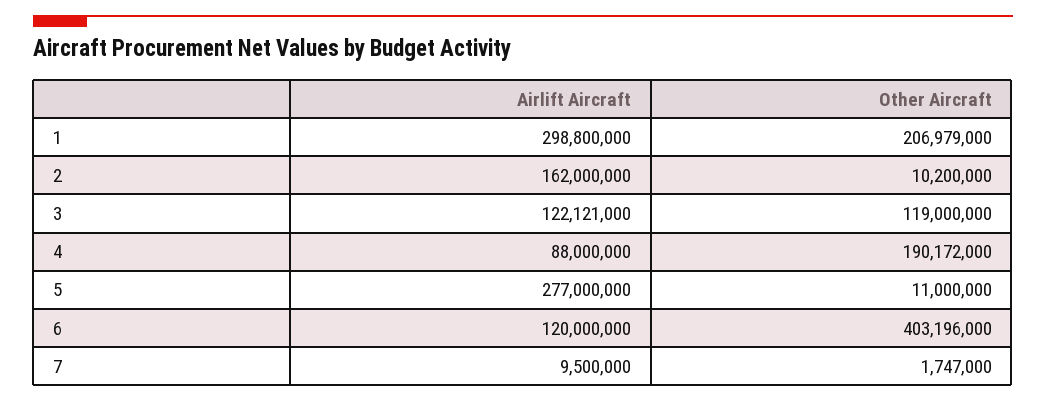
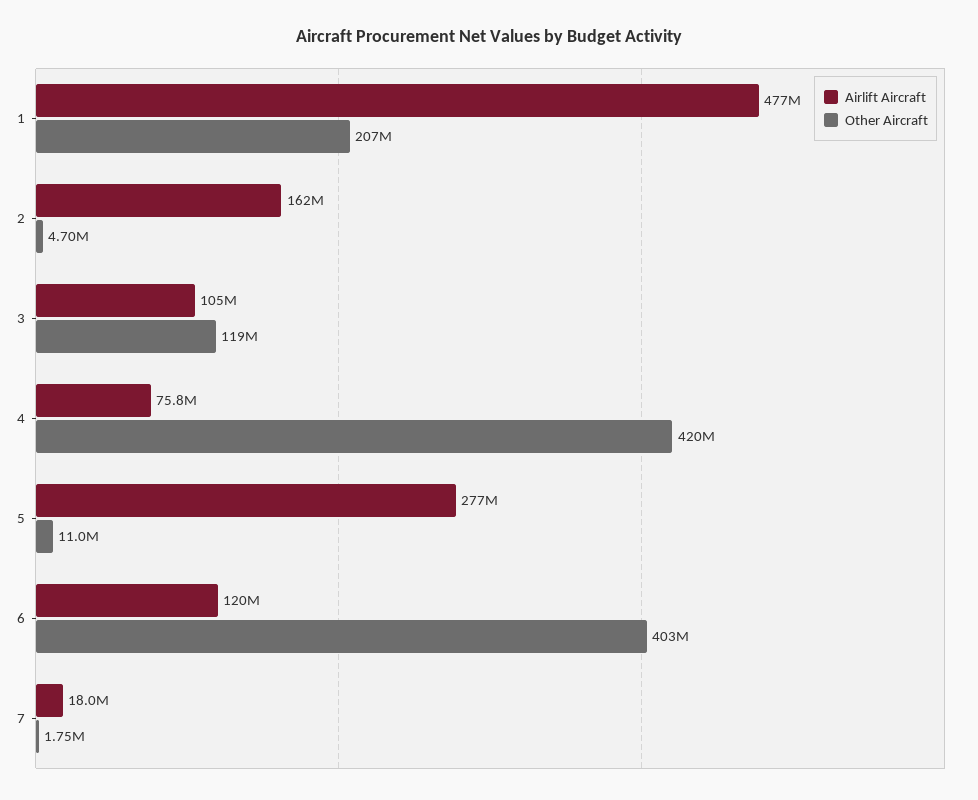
  {
    "Airlift Aircraft": {
-     "1": 298800000,
+     "1": 477000000,
      "2": 162000000,
-     "3": 122121000,
+     "3": 105000000,
-     "4": 88000000,
+     "4": 75800000,
      "5": 277000000,
      "6": 120000000,
-     "7": 9500000
+     "7": 18000000
    },
    "Other Aircraft": {
      "1": 206979000,
-     "2": 10200000,
+     "2": 4700000,
      "3": 119000000,
-     "4": 190172000,
+     "4": 420000000,
      "5": 11000000,
      "6": 403196000,
      "7": 1747000
    }
  }

